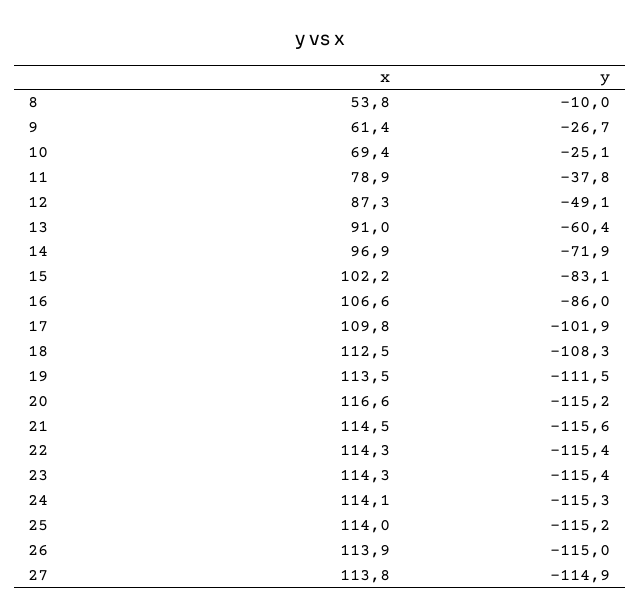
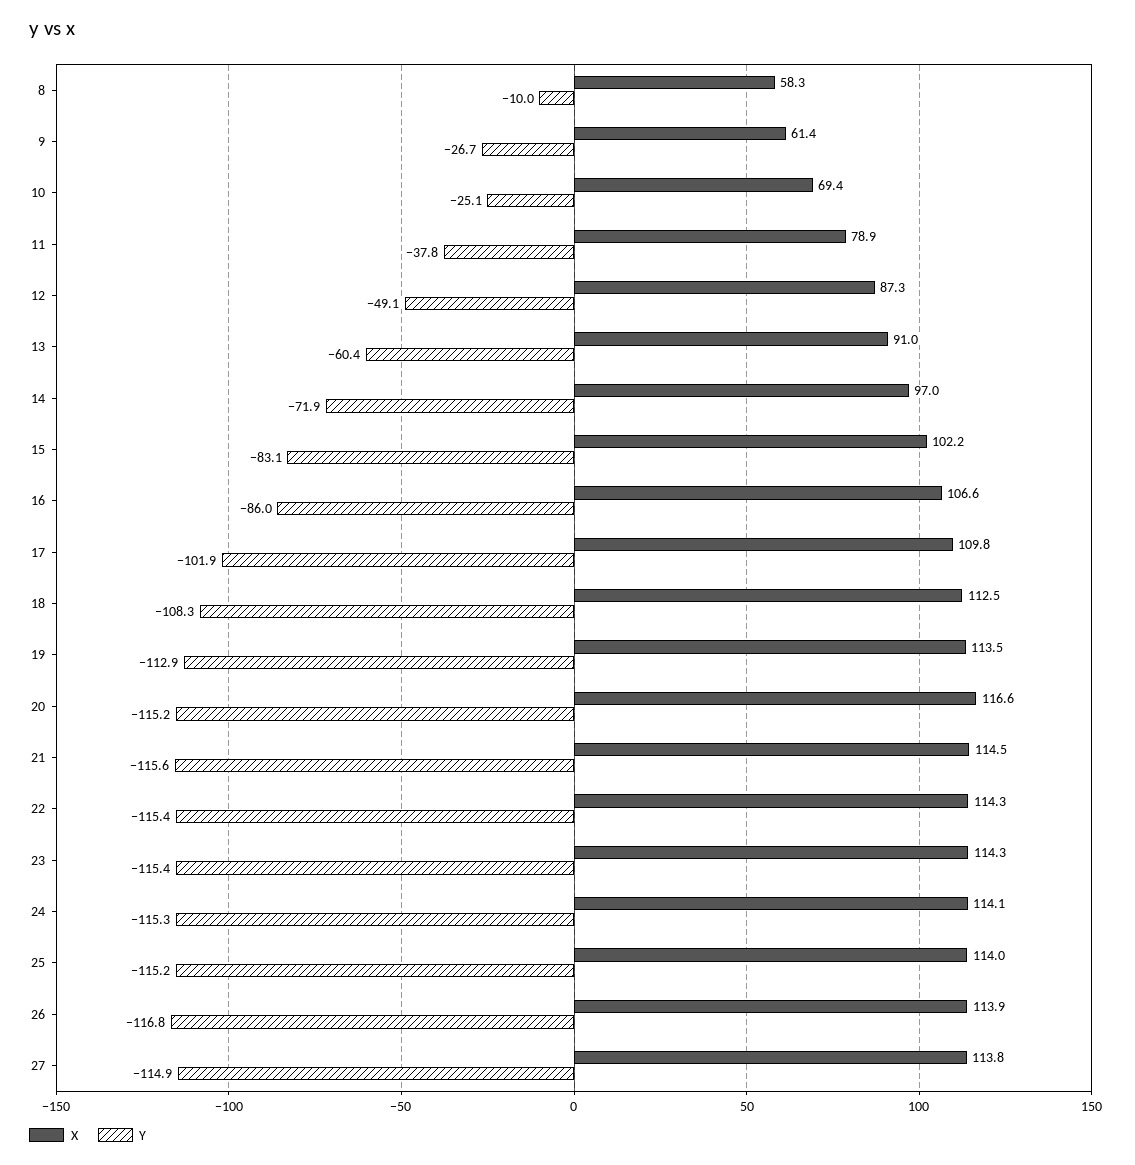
  {
    "x": {
-     "8": 53.8,
+     "8": 58.3,
      "9": 61.4,
      "10": 69.4,
      "11": 78.9,
      "12": 87.3,
      "13": 91,
-     "14": 96.9,
+     "14": 97,
      "15": 102.2,
      "16": 106.6,
      "17": 109.8,
      "18": 112.5,
      "19": 113.5,
      "20": 116.6,
      "21": 114.5,
      "22": 114.3,
      "23": 114.3,
      "24": 114.1,
      "25": 114,
      "26": 113.9,
      "27": 113.8
    },
    "y": {
      "8": -10,
      "9": -26.7,
      "10": -25.1,
      "11": -37.8,
      "12": -49.1,
      "13": -60.4,
      "14": -71.9,
      "15": -83.1,
      "16": -86,
      "17": -101.9,
      "18": -108.3,
-     "19": -111.5,
+     "19": -112.9,
      "20": -115.2,
      "21": -115.6,
      "22": -115.4,
      "23": -115.4,
      "24": -115.3,
      "25": -115.2,
-     "26": -115,
+     "26": -116.8,
      "27": -114.9
    }
  }

